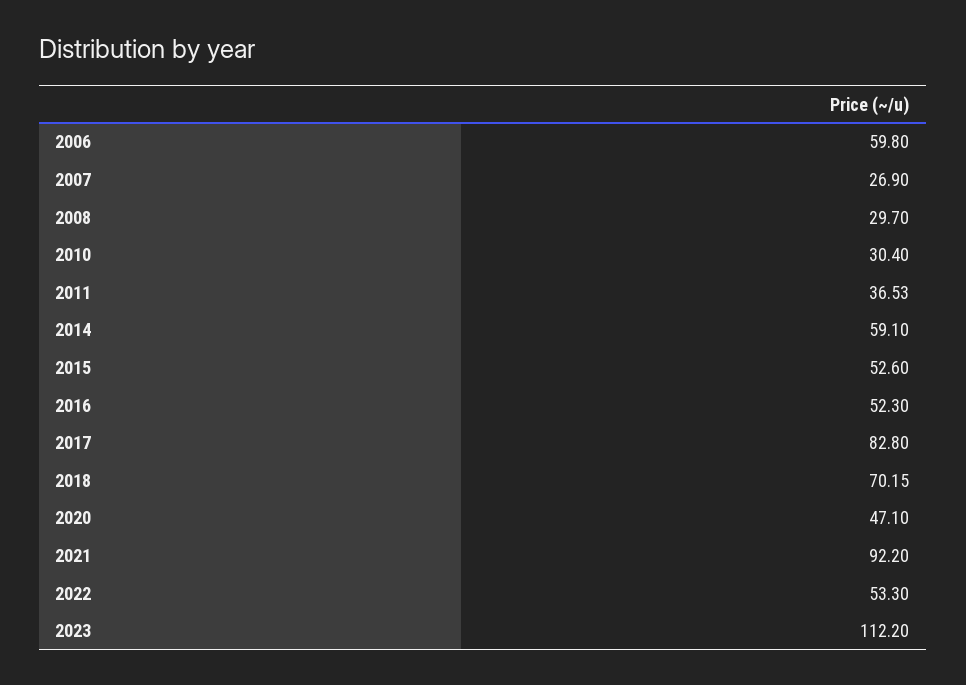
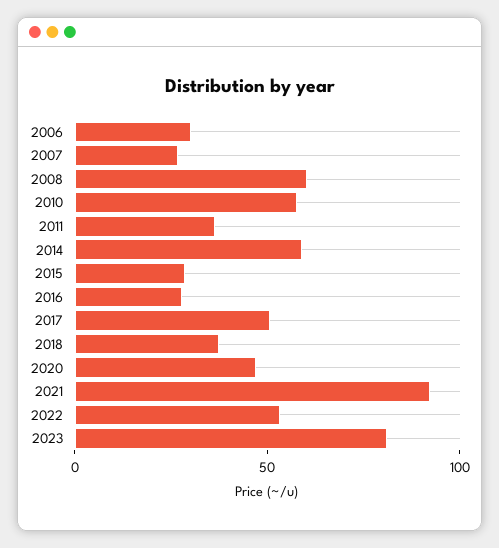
  {
-   "2006": 59.8,
+   "2006": 30,
    "2007": 26.9,
-   "2008": 29.7,
+   "2008": 60,
-   "2010": 30.4,
+   "2010": 60,
    "2011": 36.53,
    "2014": 59.1,
-   "2015": 52.6,
+   "2015": 30,
-   "2016": 52.3,
+   "2016": 30,
-   "2017": 82.8,
+   "2017": 50,
-   "2018": 70.15,
+   "2018": 40,
    "2020": 47.1,
    "2021": 92.2,
    "2022": 53.3,
-   "2023": 112.2
+   "2023": 80
  }

